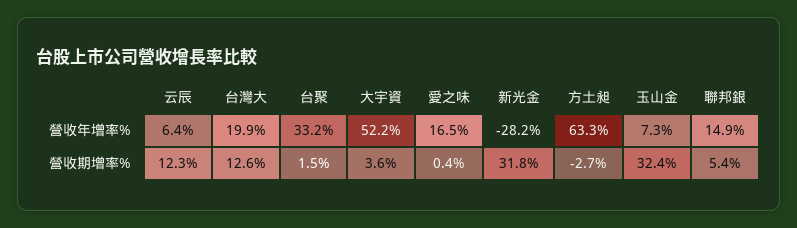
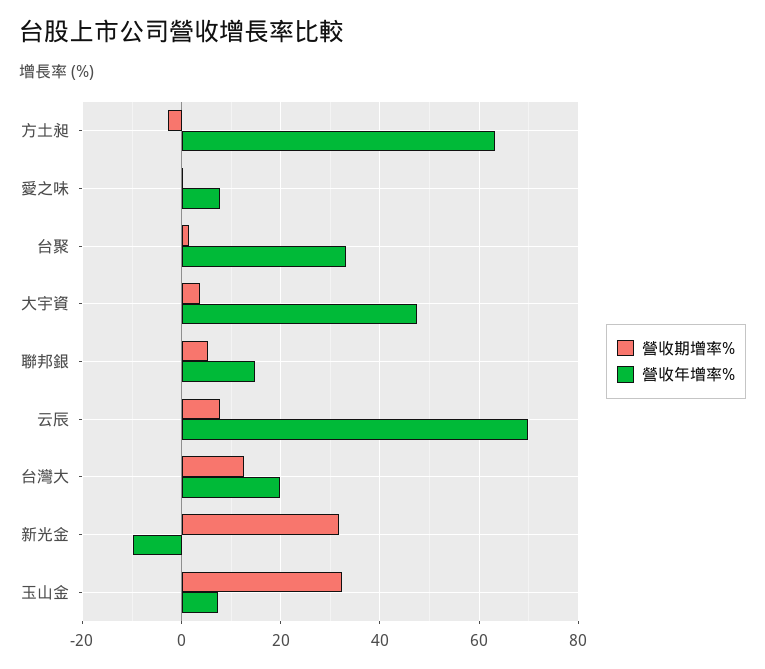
  {
    "營收年增率%": {
-     "云辰": 6.4,
+     "云辰": 70,
      "台灣大": 19.9,
      "台聚": 33.2,
-     "大宇資": 52.2,
+     "大宇資": 48,
-     "愛之味": 16.5,
+     "愛之味": 8,
-     "新光金": -28.2,
+     "新光金": -10,
      "方土昶": 63.3,
      "玉山金": 7.3,
      "聯邦銀": 14.9
    },
    "營收期增率%": {
-     "云辰": 12.3,
+     "云辰": 8,
      "台灣大": 12.6,
      "台聚": 1.5,
      "大宇資": 3.6,
      "愛之味": 0.4,
      "新光金": 31.8,
      "方土昶": -2.7,
      "玉山金": 32.4,
      "聯邦銀": 5.4
    }
  }

